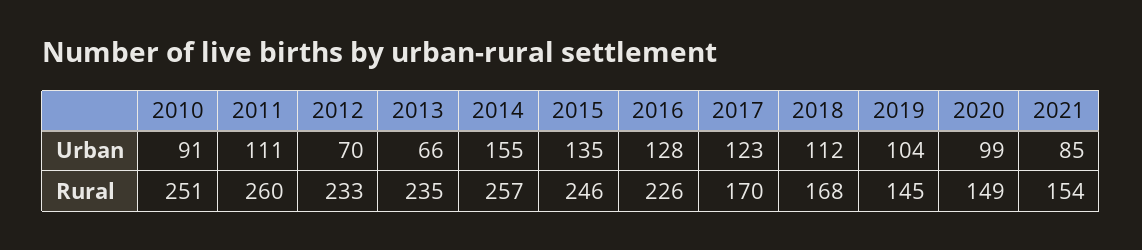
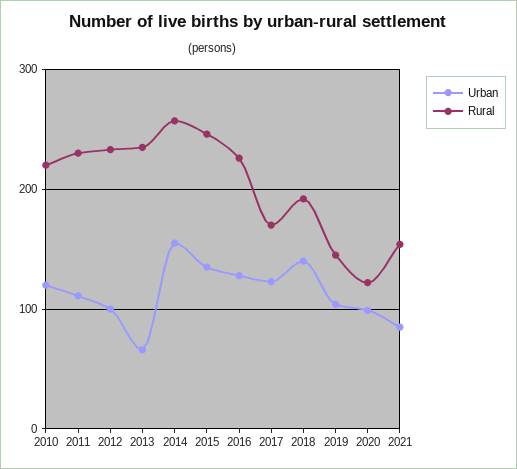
  {
    "Urban": {
-     "2010": 91,
+     "2010": 120,
      "2011": 111,
-     "2012": 70,
+     "2012": 100,
      "2013": 66,
      "2014": 155,
      "2015": 135,
      "2016": 128,
      "2017": 123,
-     "2018": 112,
+     "2018": 140,
      "2019": 104,
      "2020": 99,
      "2021": 85
    },
    "Rural": {
-     "2010": 251,
+     "2010": 220,
-     "2011": 260,
+     "2011": 230,
      "2012": 233,
      "2013": 235,
      "2014": 257,
      "2015": 246,
      "2016": 226,
      "2017": 170,
-     "2018": 168,
+     "2018": 190,
      "2019": 145,
-     "2020": 149,
+     "2020": 120,
      "2021": 154
    }
  }

